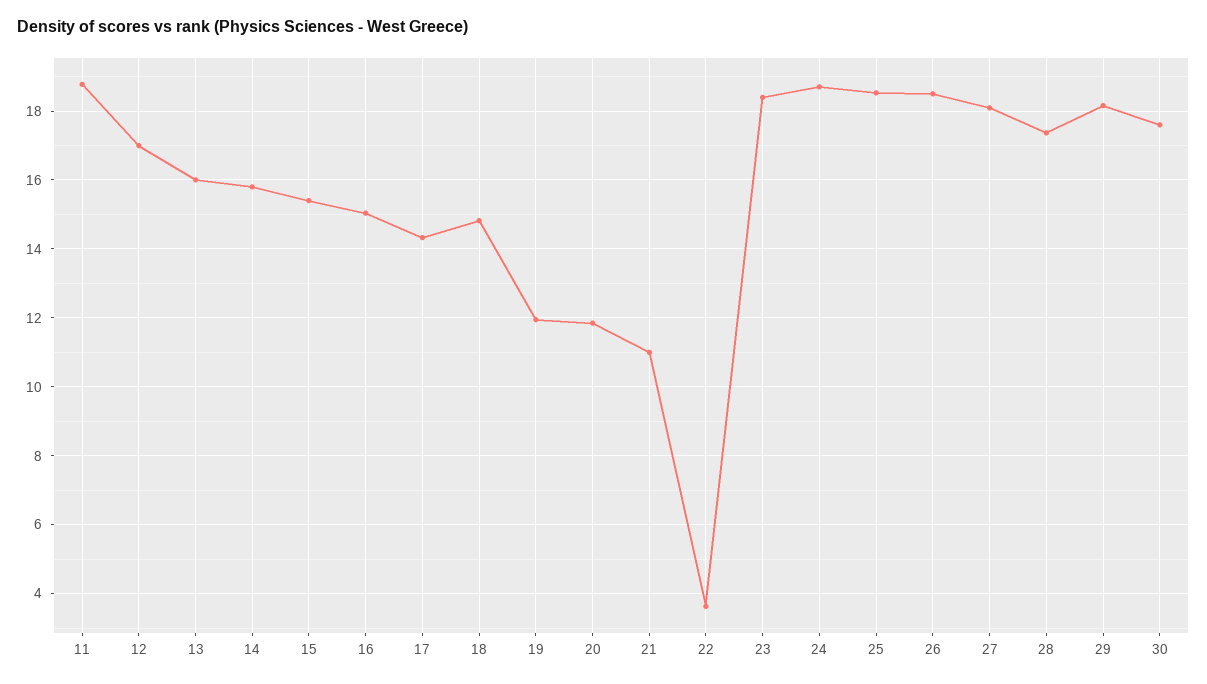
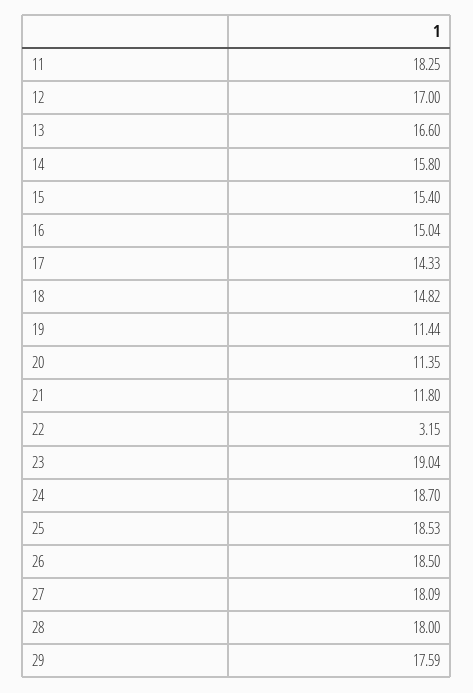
  {
-   "11": 18.8,
+   "11": 18.25,
    "12": 17,
-   "13": 16,
+   "13": 16.6,
    "14": 15.8,
    "15": 15.4,
    "16": 15.04,
    "17": 14.33,
    "18": 14.82,
-   "19": 12,
+   "19": 11.44,
-   "20": 11.8,
+   "20": 11.35,
-   "21": 11,
+   "21": 11.8,
-   "22": 3.6,
+   "22": 3.15,
-   "23": 18.4,
+   "23": 19.04,
    "24": 18.7,
    "25": 18.53,
    "26": 18.5,
    "27": 18.09,
-   "28": 17.4,
+   "28": 18,
-   "29": 18.2,
+   "29": 17.59
-   "30": 17.6
  }

